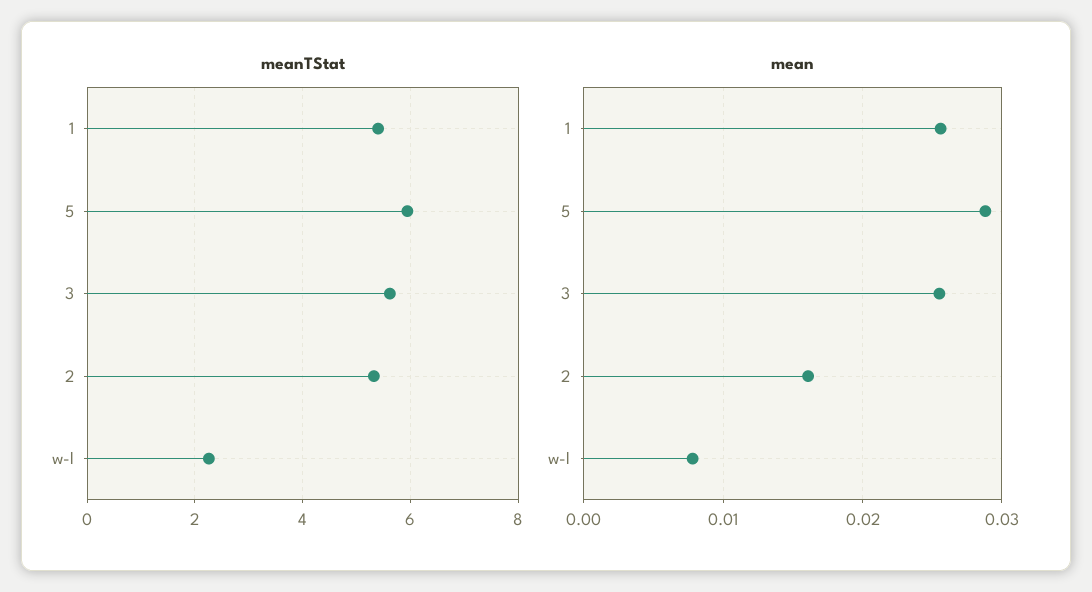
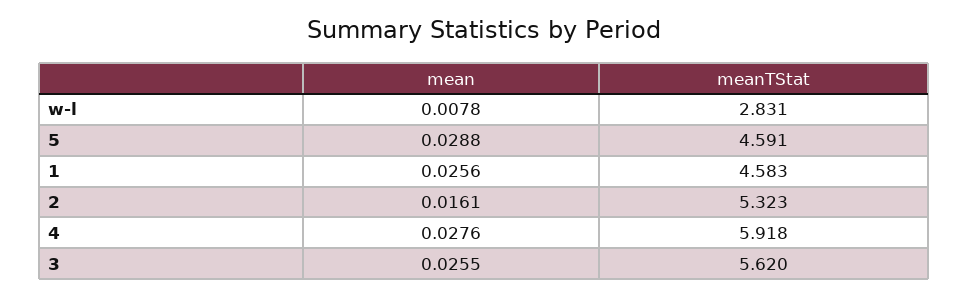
  {
    "meanTStat": {
-     "1": 5.4,
+     "1": 4.583,
-     "5": 6,
+     "5": 4.591,
      "3": 5.62,
      "2": 5.323,
-     "w-l": 2.2
+     "w-l": 2.831,
+     "4": 5.918
    },
    "mean": {
      "1": 0.0256,
      "5": 0.0288,
      "3": 0.0255,
      "2": 0.0161,
-     "w-l": 0.0078
+     "w-l": 0.0078,
+     "4": 0.0276
    }
  }

